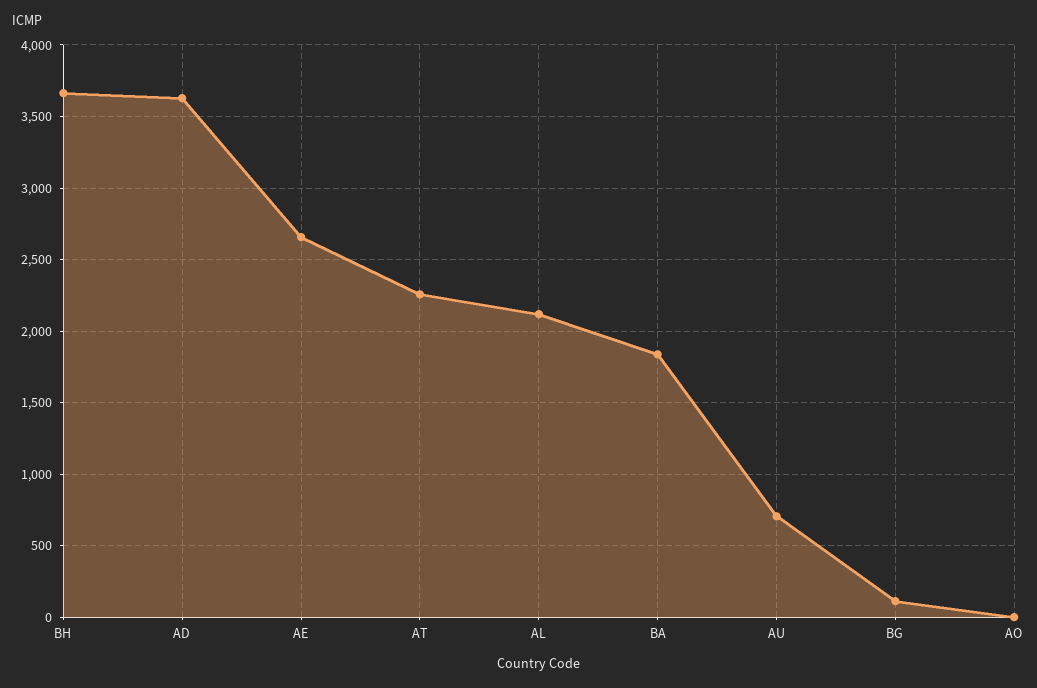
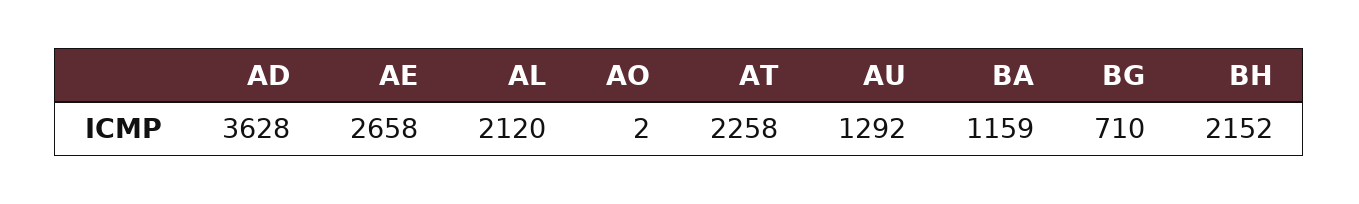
  {
-   "BH": 3650,
+   "BH": 2152,
    "AD": 3628,
    "AE": 2658,
    "AT": 2258,
    "AL": 2120,
-   "BA": 1850,
+   "BA": 1159,
-   "AU": 700,
+   "AU": 1292,
-   "BG": 100,
+   "BG": 710,
    "AO": 2
  }

